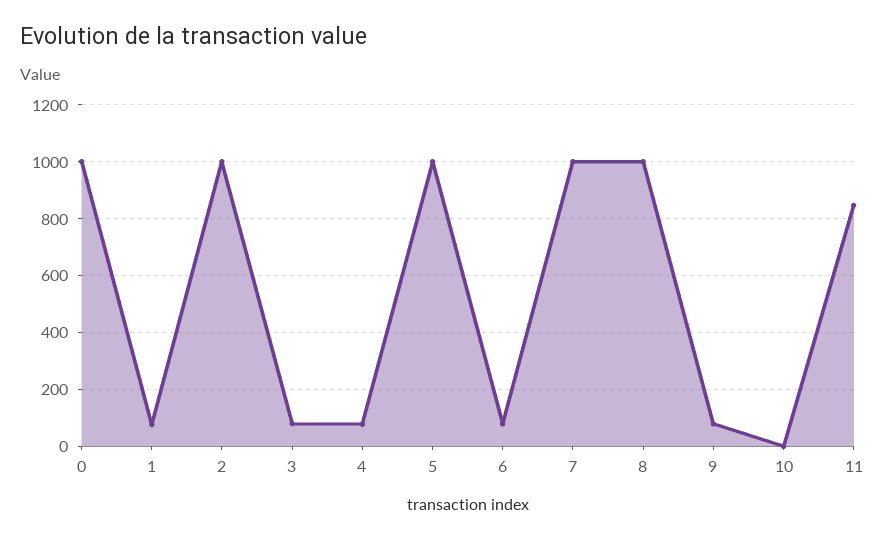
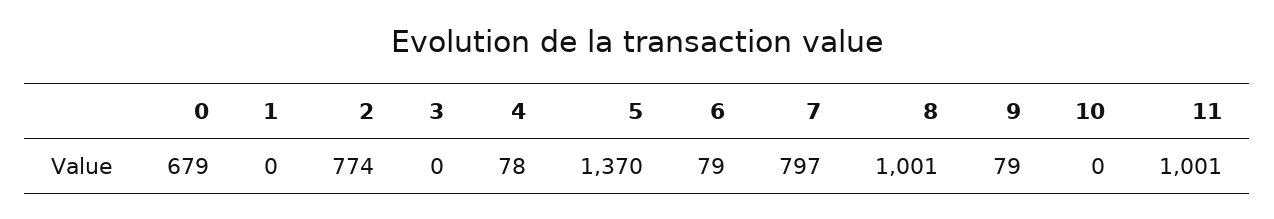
  {
-   "0": 1000,
+   "0": 679,
-   "1": 75,
+   "1": 0,
-   "2": 1000,
+   "2": 774,
-   "3": 75,
+   "3": 0,
    "4": 78,
-   "5": 1000,
+   "5": 1370,
    "6": 79,
-   "7": 1000,
+   "7": 797,
    "8": 1001,
    "9": 79,
    "10": 0,
-   "11": 850
+   "11": 1001
  }

